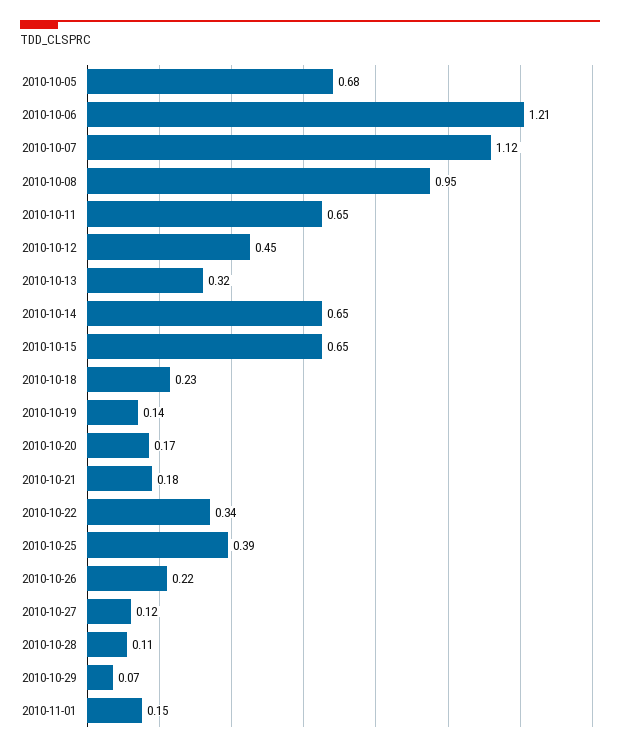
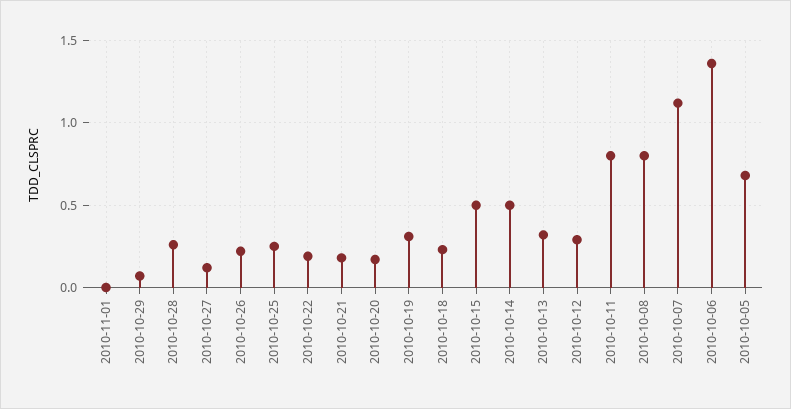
  {
    "2010-10-05": 0.68,
-   "2010-10-06": 1.21,
+   "2010-10-06": 1.35,
    "2010-10-07": 1.12,
-   "2010-10-08": 0.95,
+   "2010-10-08": 0.8,
-   "2010-10-11": 0.65,
+   "2010-10-11": 0.8,
-   "2010-10-12": 0.45,
+   "2010-10-12": 0.3,
    "2010-10-13": 0.32,
-   "2010-10-14": 0.65,
+   "2010-10-14": 0.5,
-   "2010-10-15": 0.65,
+   "2010-10-15": 0.5,
    "2010-10-18": 0.23,
-   "2010-10-19": 0.14,
+   "2010-10-19": 0.3,
    "2010-10-20": 0.17,
    "2010-10-21": 0.18,
-   "2010-10-22": 0.34,
+   "2010-10-22": 0.2,
-   "2010-10-25": 0.39,
+   "2010-10-25": 0.25,
    "2010-10-26": 0.22,
    "2010-10-27": 0.12,
-   "2010-10-28": 0.11,
+   "2010-10-28": 0.25,
    "2010-10-29": 0.07,
-   "2010-11-01": 0.15
+   "2010-11-01": 0
  }

